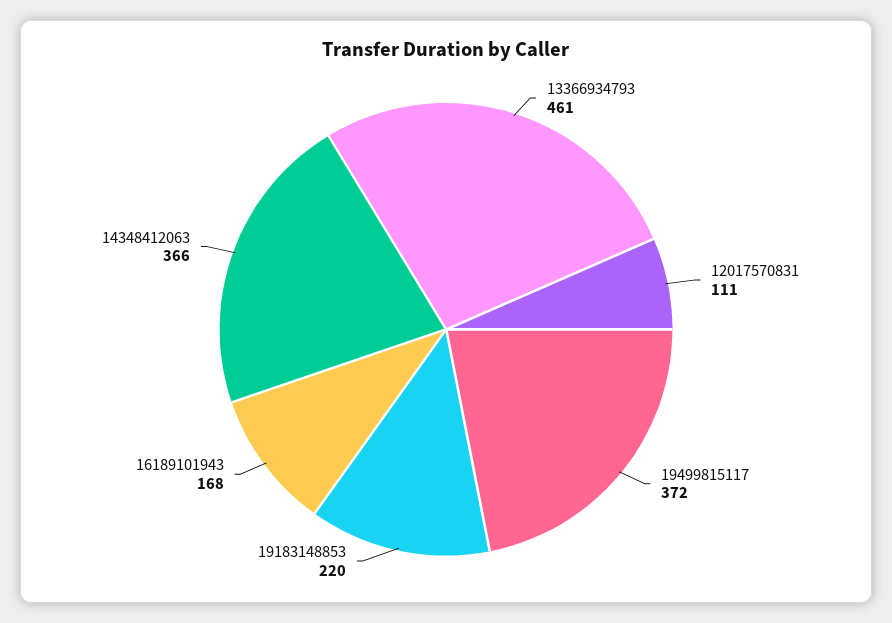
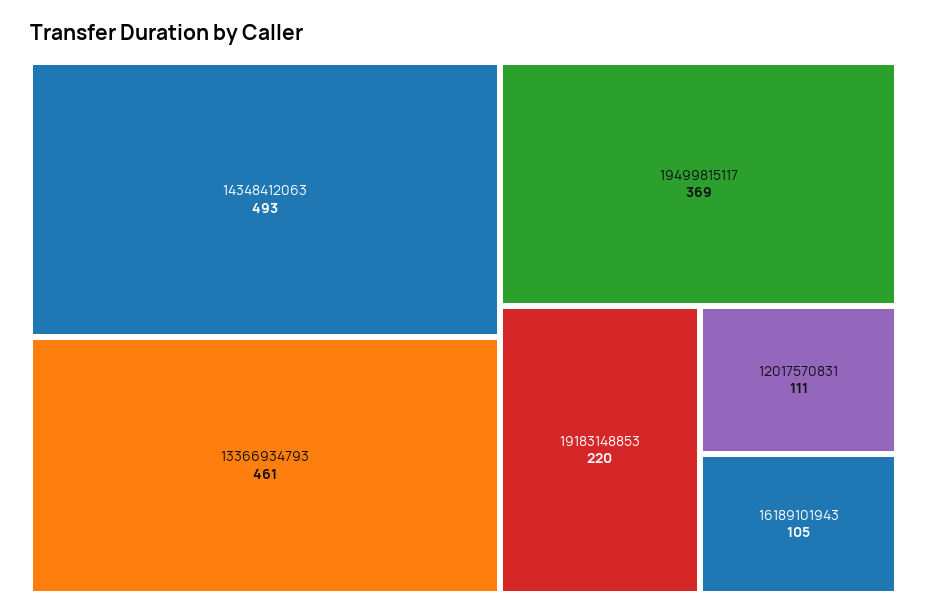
  {
    "13366934793": 461,
    "12017570831": 111,
-   "19499815117": 372,
+   "19499815117": 369,
    "19183148853": 220,
-   "16189101943": 168,
+   "16189101943": 105,
-   "14348412063": 366
+   "14348412063": 493
  }

